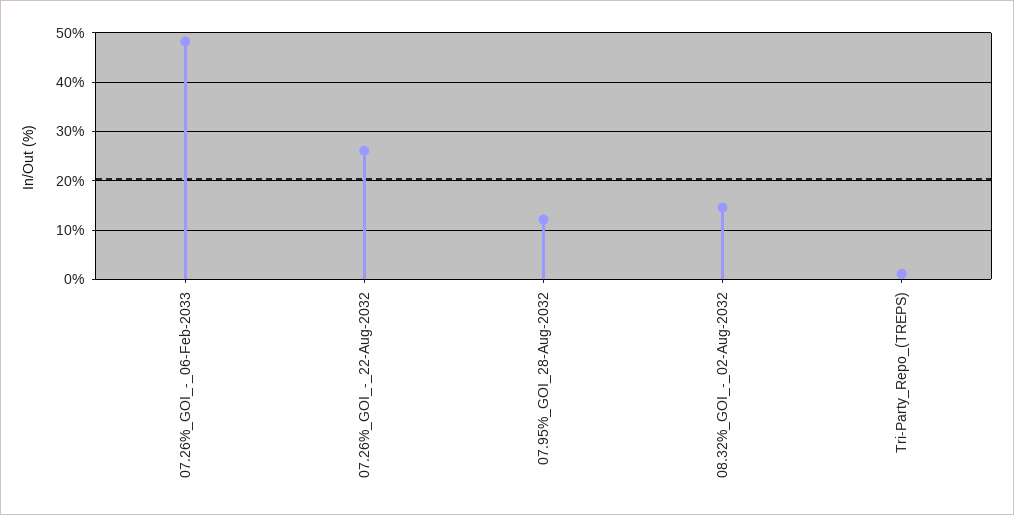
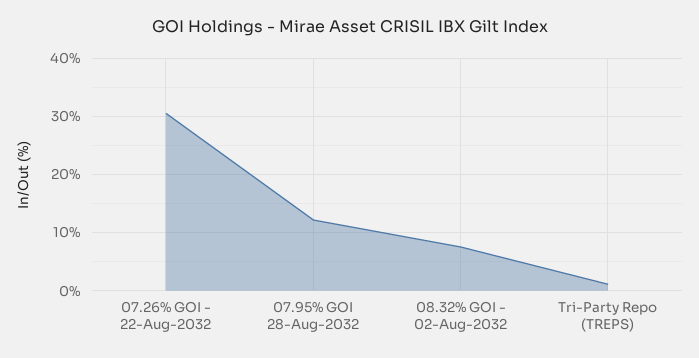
  {
-   "07.26%_GOI_-_06-Feb-2033": 48,
-   "07.26%_GOI_-_22-Aug-2032": 26,
+   "07.26%_GOI_-_22-Aug-2032": 30,
    "07.95%_GOI_28-Aug-2032": 12,
-   "08.32%_GOI_-_02-Aug-2032": 14,
+   "08.32%_GOI_-_02-Aug-2032": 8,
    "Tri-Party_Repo_(TREPS)": 2
  }

